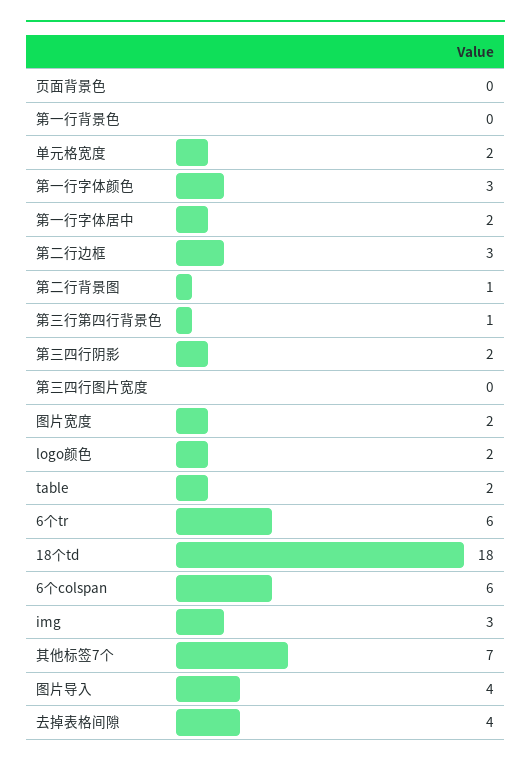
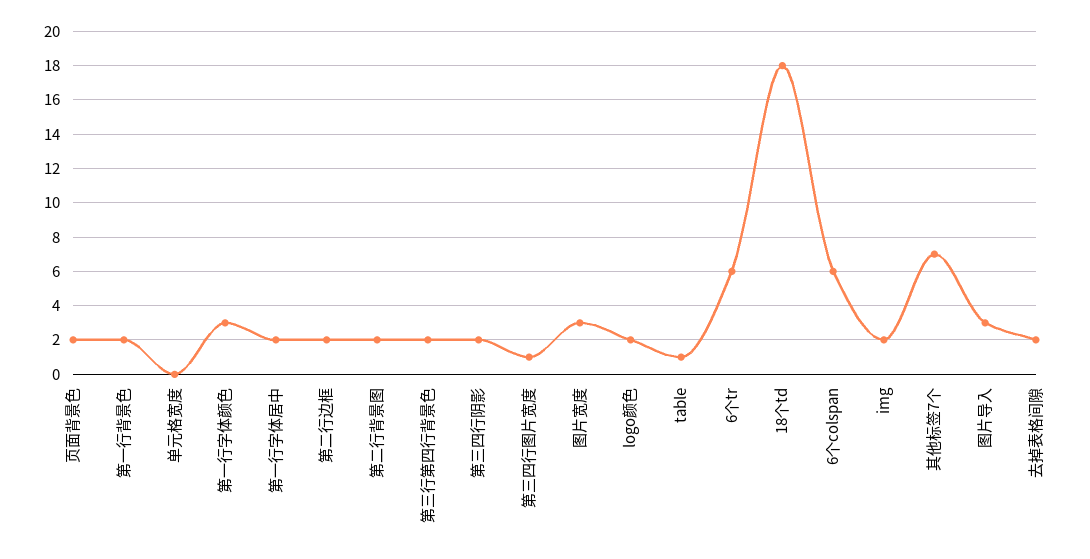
  {
-   "页面背景色": 0,
+   "页面背景色": 2,
-   "第一行背景色": 0,
+   "第一行背景色": 2,
-   "单元格宽度": 2,
+   "单元格宽度": 0,
    "第一行字体颜色": 3,
    "第一行字体居中": 2,
-   "第二行边框": 3,
+   "第二行边框": 2,
-   "第二行背景图": 1,
+   "第二行背景图": 2,
-   "第三行第四行背景色": 1,
+   "第三行第四行背景色": 2,
    "第三四行阴影": 2,
-   "第三四行图片宽度": 0,
+   "第三四行图片宽度": 1,
-   "图片宽度": 2,
+   "图片宽度": 3,
    "logo颜色": 2,
-   "table": 2,
+   "table": 1,
    "6个tr": 6,
    "18个td": 18,
    "6个colspan": 6,
-   "img": 3,
+   "img": 2,
    "其他标签7个": 7,
-   "图片导入": 4,
+   "图片导入": 3,
-   "去掉表格间隙": 4
+   "去掉表格间隙": 2
  }

